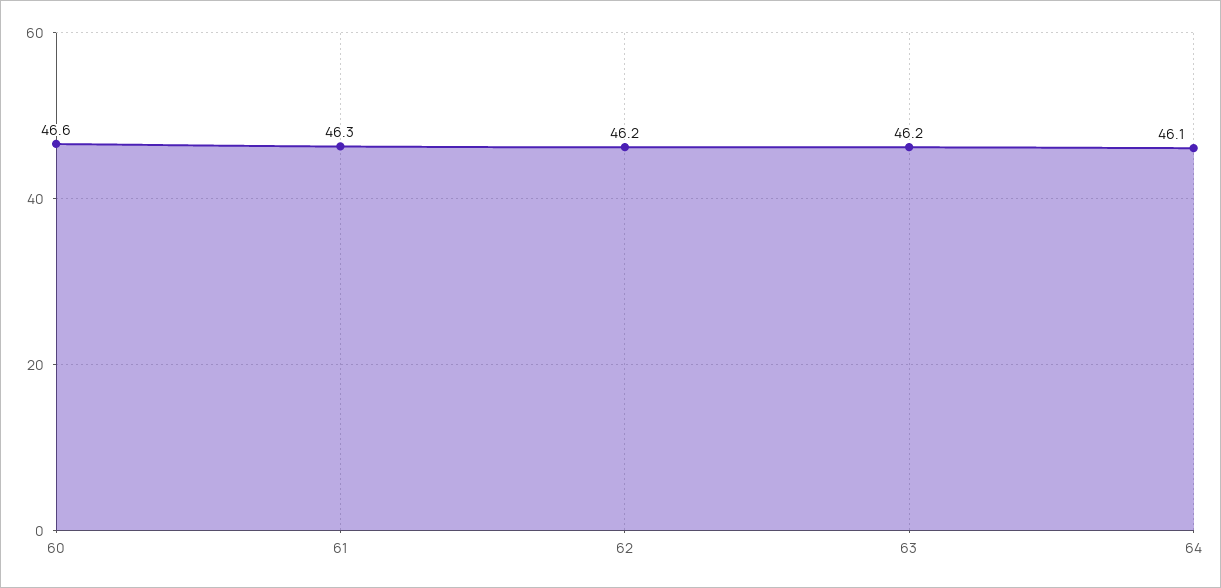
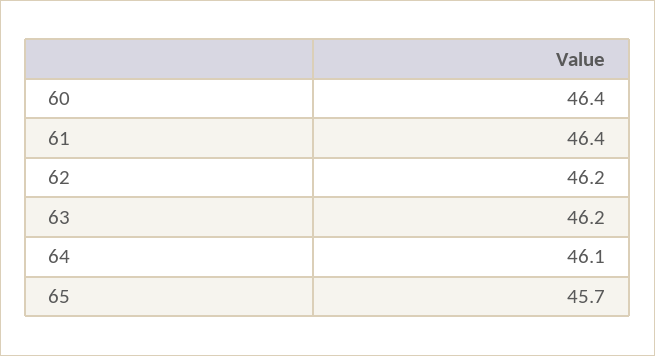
  {
-   "60": 46.6,
+   "60": 46.4,
-   "61": 46.3,
+   "61": 46.4,
    "62": 46.2,
    "63": 46.2,
-   "64": 46.1
+   "64": 46.1,
+   "65": 45.7
  }

